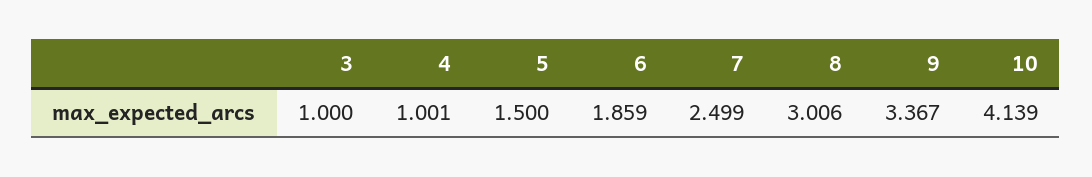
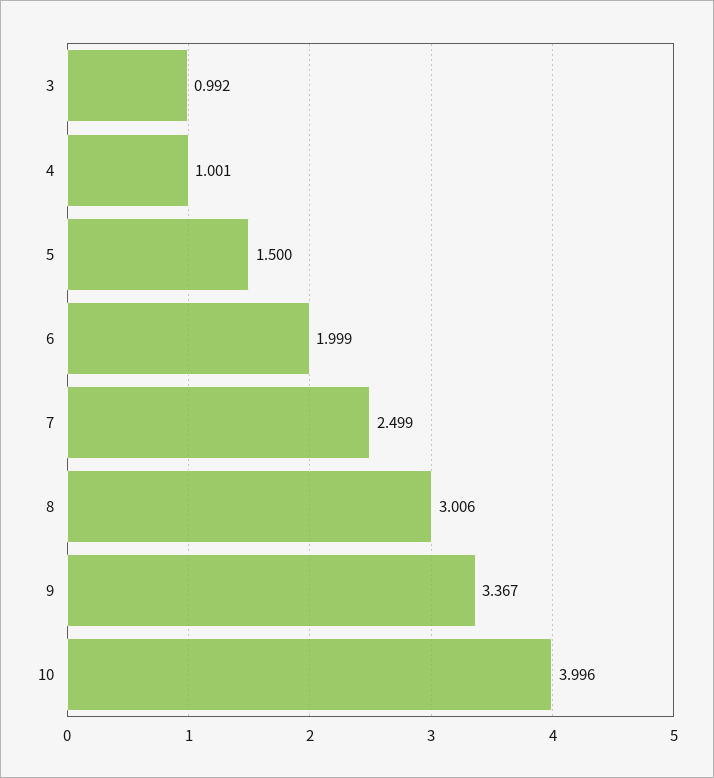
  {
-   "3": 1,
+   "3": 0.992,
    "4": 1.001,
    "5": 1.5,
-   "6": 1.859,
+   "6": 1.999,
    "7": 2.499,
    "8": 3.006,
    "9": 3.367,
-   "10": 4.139
+   "10": 3.996
  }

